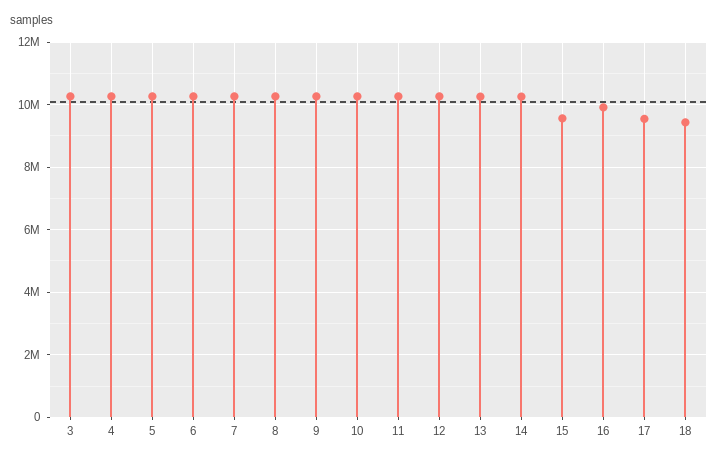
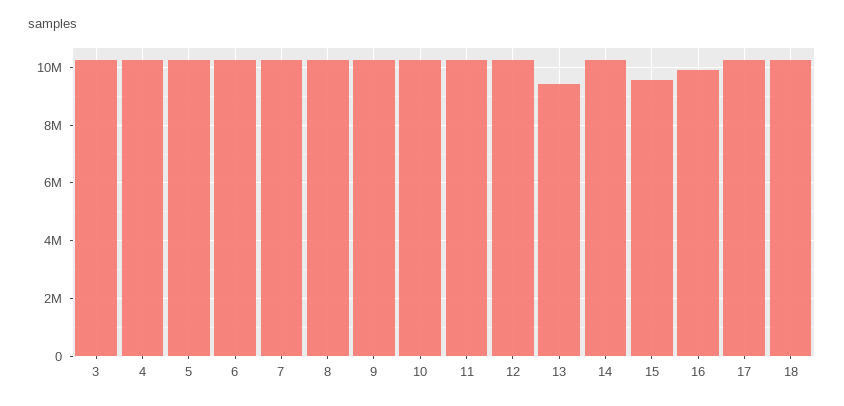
  {
    "3": 10200000,
    "4": 10200000,
    "5": 10200000,
    "6": 10200000,
    "7": 10200000,
    "8": 10200000,
    "9": 10200000,
    "10": 10200000,
    "11": 10200000,
    "12": 10200000,
-   "13": 10200000,
+   "13": 9500000,
    "14": 10200000,
    "15": 9600000,
    "16": 10000000,
-   "17": 9600000,
+   "17": 10250000,
-   "18": 9400000
+   "18": 10250000
  }

